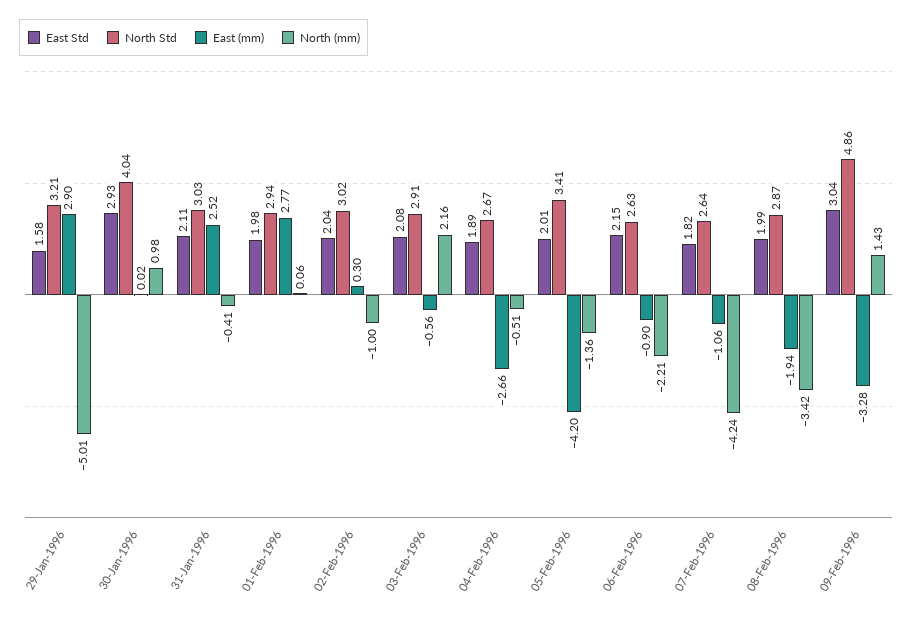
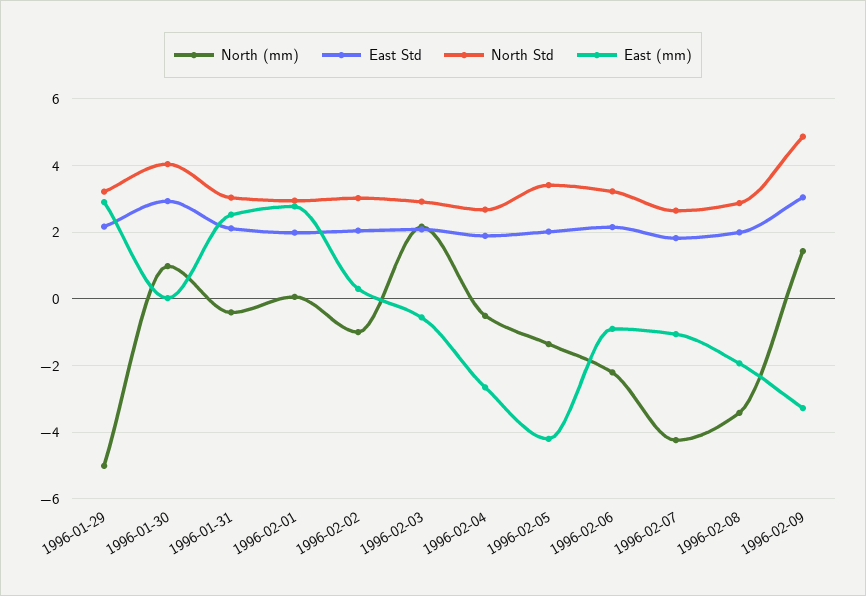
  {
    "East Std": {
-     "29-Jan-1996": 1.58,
+     "29-Jan-1996": 2.2,
      "30-Jan-1996": 2.93,
      "31-Jan-1996": 2.11,
      "01-Feb-1996": 1.98,
      "02-Feb-1996": 2.04,
      "03-Feb-1996": 2.08,
      "04-Feb-1996": 1.89,
      "05-Feb-1996": 2.01,
      "06-Feb-1996": 2.15,
      "07-Feb-1996": 1.82,
      "08-Feb-1996": 1.99,
      "09-Feb-1996": 3.04
    },
    "North Std": {
      "29-Jan-1996": 3.21,
      "30-Jan-1996": 4.04,
      "31-Jan-1996": 3.03,
      "01-Feb-1996": 2.94,
      "02-Feb-1996": 3.02,
      "03-Feb-1996": 2.91,
      "04-Feb-1996": 2.67,
      "05-Feb-1996": 3.41,
-     "06-Feb-1996": 2.63,
+     "06-Feb-1996": 3.2,
      "07-Feb-1996": 2.64,
      "08-Feb-1996": 2.87,
      "09-Feb-1996": 4.86
    },
    "East (mm)": {
      "29-Jan-1996": 2.9,
      "30-Jan-1996": 0.02,
      "31-Jan-1996": 2.52,
      "01-Feb-1996": 2.77,
      "02-Feb-1996": 0.3,
      "03-Feb-1996": -0.56,
      "04-Feb-1996": -2.66,
      "05-Feb-1996": -4.2,
      "06-Feb-1996": -0.9,
      "07-Feb-1996": -1.06,
      "08-Feb-1996": -1.94,
      "09-Feb-1996": -3.28
    },
    "North (mm)": {
      "29-Jan-1996": -5.01,
      "30-Jan-1996": 0.98,
      "31-Jan-1996": -0.41,
      "01-Feb-1996": 0.06,
      "02-Feb-1996": -1,
      "03-Feb-1996": 2.16,
      "04-Feb-1996": -0.51,
      "05-Feb-1996": -1.36,
      "06-Feb-1996": -2.21,
      "07-Feb-1996": -4.24,
      "08-Feb-1996": -3.42,
      "09-Feb-1996": 1.43
    }
  }

